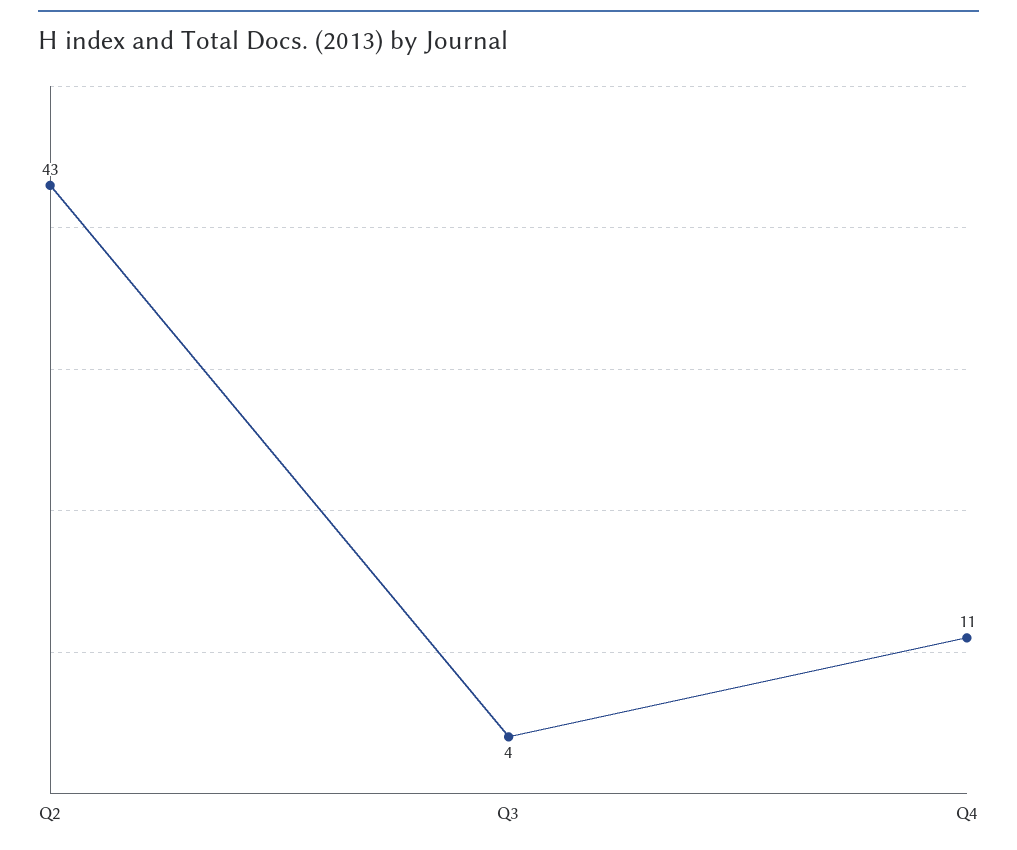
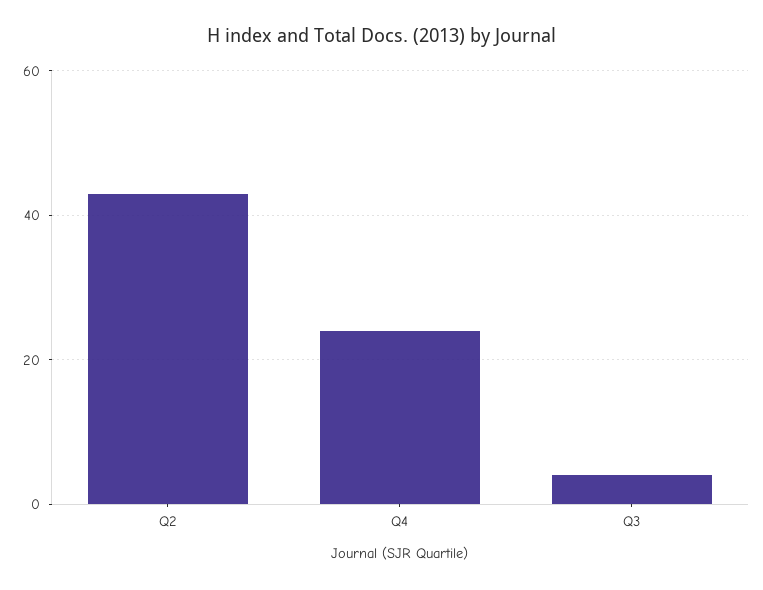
  {
    "Q2": 43,
    "Q3": 4,
-   "Q4": 11
+   "Q4": 25
  }

